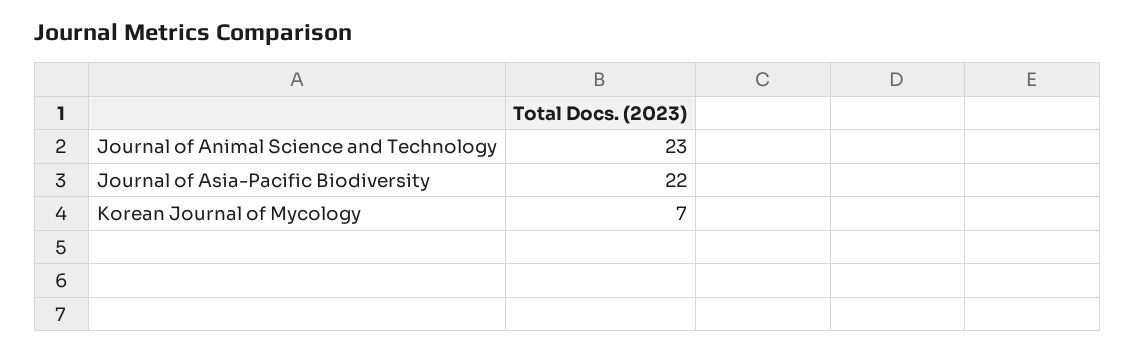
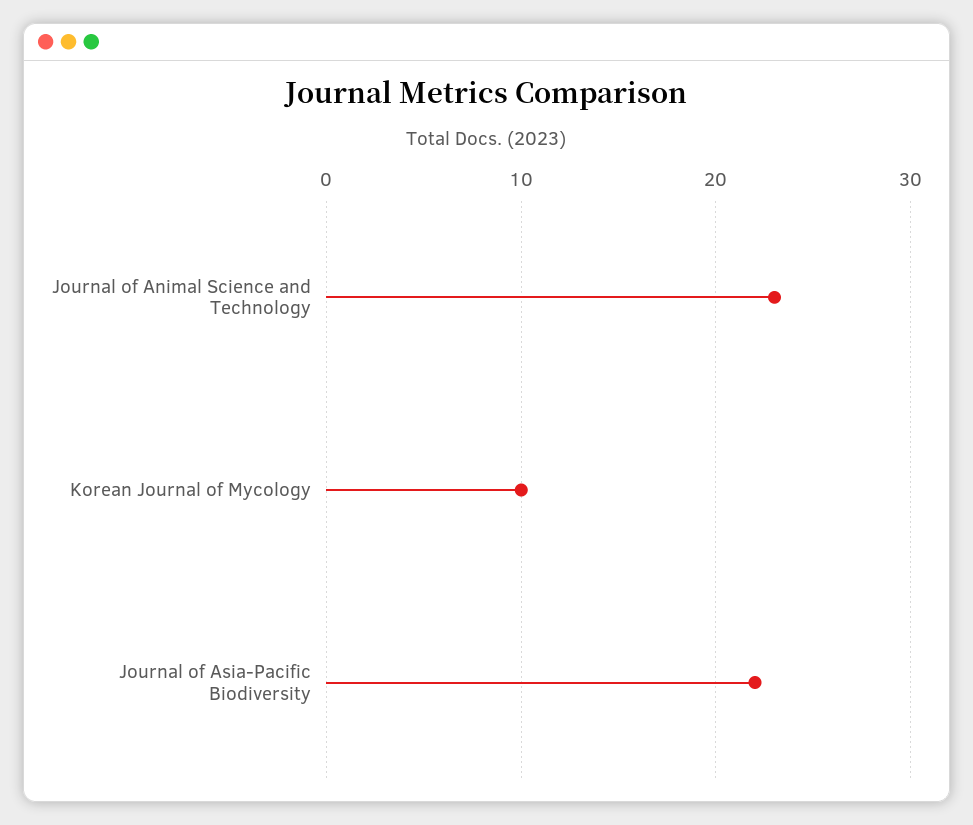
  {
    "Journal of Animal Science and Technology": 23,
    "Journal of Asia-Pacific Biodiversity": 22,
-   "Korean Journal of Mycology": 7
+   "Korean Journal of Mycology": 10
  }

